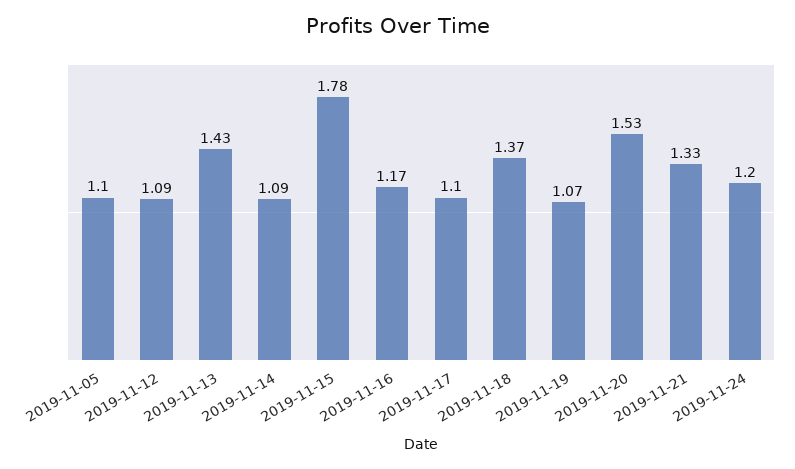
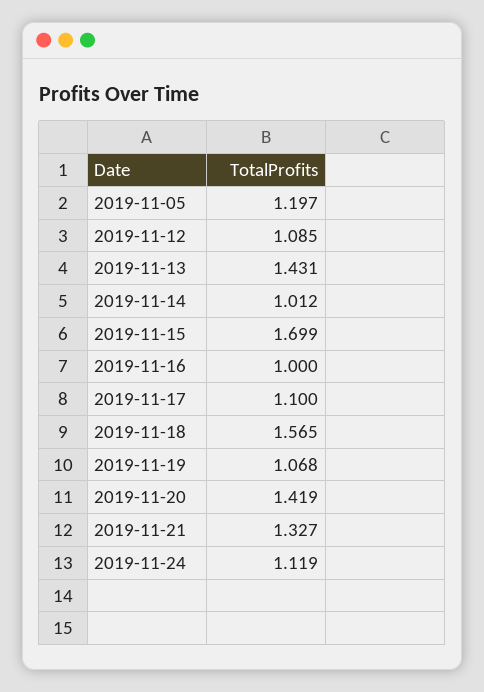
  {
-   "2019-11-05": 1.1,
+   "2019-11-05": 1.197,
    "2019-11-12": 1.085,
    "2019-11-13": 1.431,
-   "2019-11-14": 1.09,
+   "2019-11-14": 1.012,
-   "2019-11-15": 1.78,
+   "2019-11-15": 1.699,
-   "2019-11-16": 1.17,
+   "2019-11-16": 1,
    "2019-11-17": 1.1,
-   "2019-11-18": 1.37,
+   "2019-11-18": 1.565,
    "2019-11-19": 1.068,
-   "2019-11-20": 1.53,
+   "2019-11-20": 1.419,
    "2019-11-21": 1.327,
-   "2019-11-24": 1.2
+   "2019-11-24": 1.119
  }

